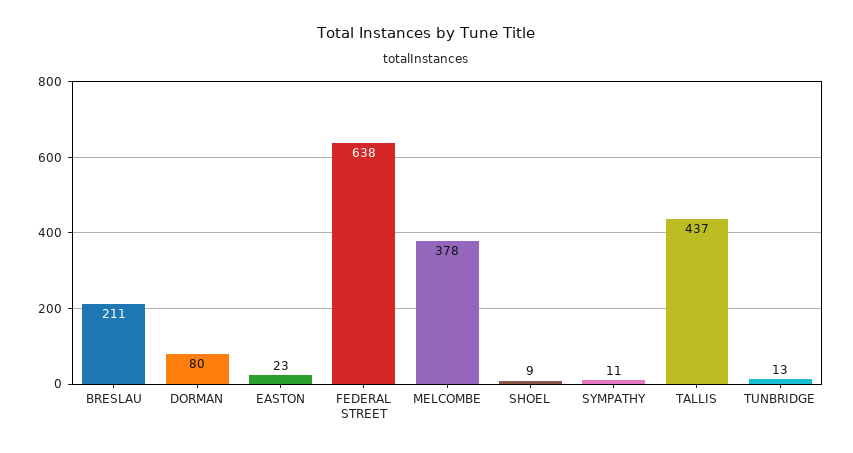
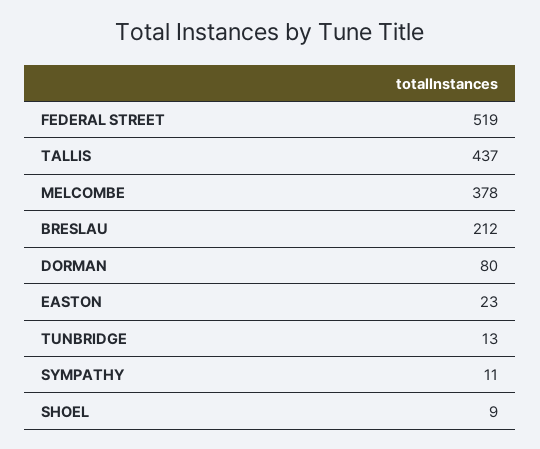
  {
-   "BRESLAU": 211,
+   "BRESLAU": 212,
    "DORMAN": 80,
    "EASTON": 23,
-   "FEDERAL STREET": 638,
+   "FEDERAL STREET": 519,
    "MELCOMBE": 378,
    "SHOEL": 9,
    "SYMPATHY": 11,
    "TALLIS": 437,
    "TUNBRIDGE": 13
  }

